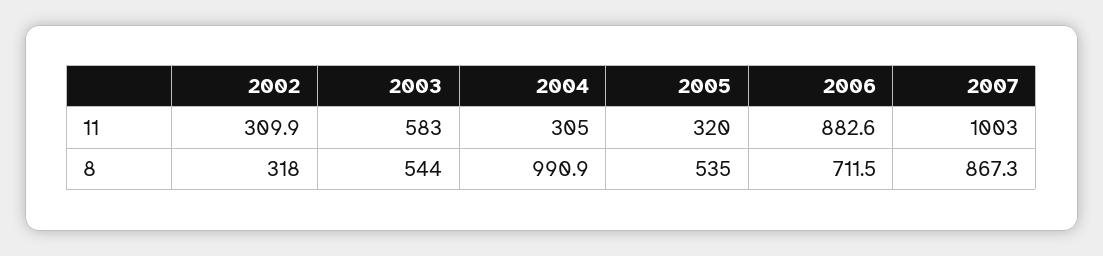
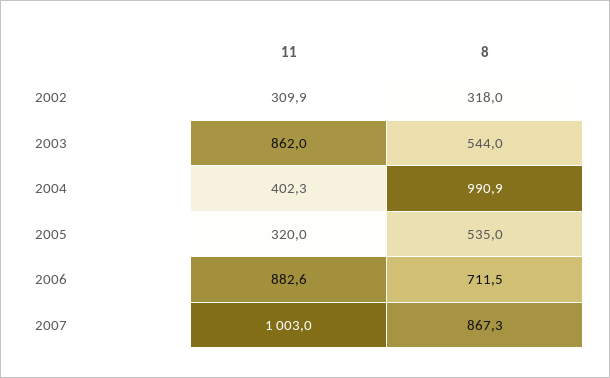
  {
    "2002": {
      "11": 309.9,
      "8": 318
    },
    "2003": {
-     "11": 583,
+     "11": 862,
      "8": 544
    },
    "2004": {
-     "11": 305,
+     "11": 402.3,
      "8": 990.9
    },
    "2005": {
      "11": 320,
      "8": 535
    },
    "2006": {
      "11": 882.6,
      "8": 711.5
    },
    "2007": {
      "11": 1003,
      "8": 867.3
    }
  }

